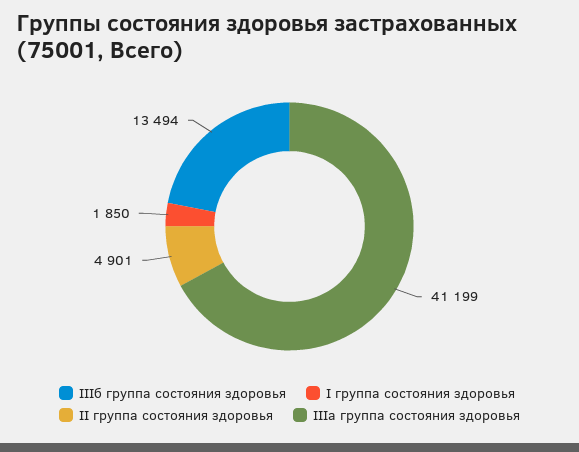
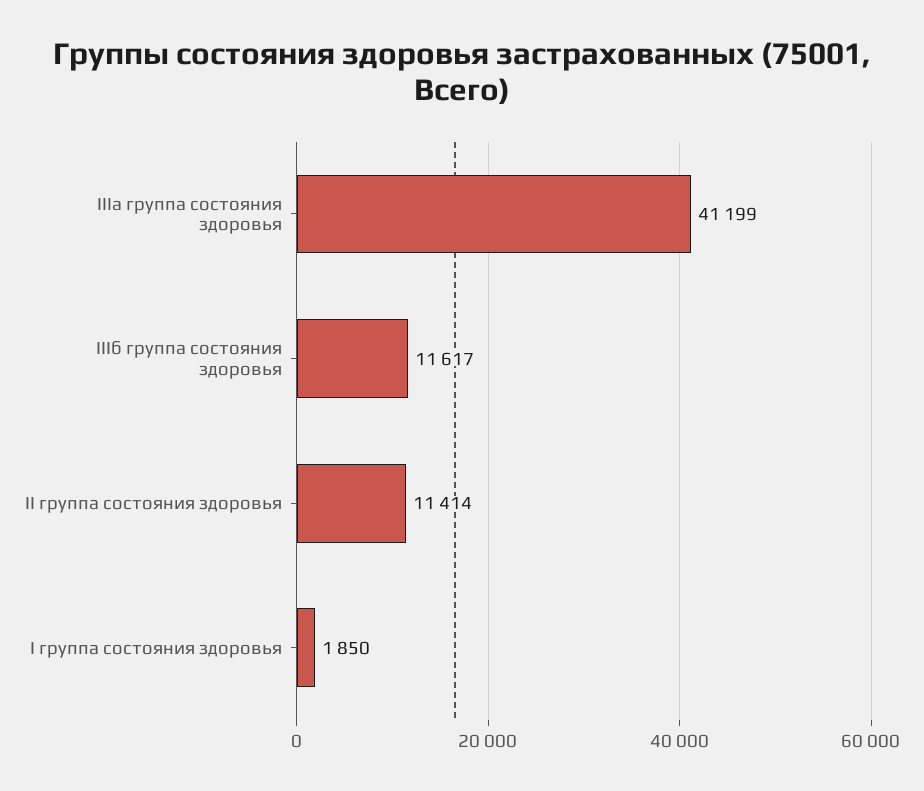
  {
-   "IIIб группа состояния здоровья": 13494,
+   "IIIб группа состояния здоровья": 11617,
    "I группа состояния здоровья": 1850,
-   "II группа состояния здоровья": 4901,
+   "II группа состояния здоровья": 11414,
    "IIIа группа состояния здоровья": 41199
  }

